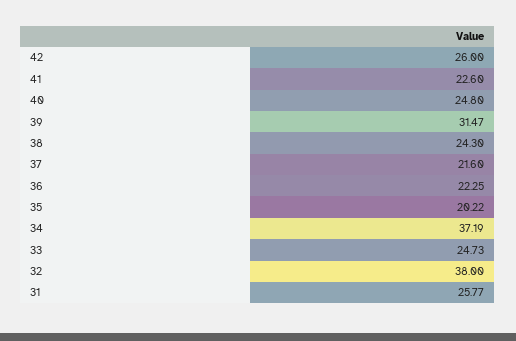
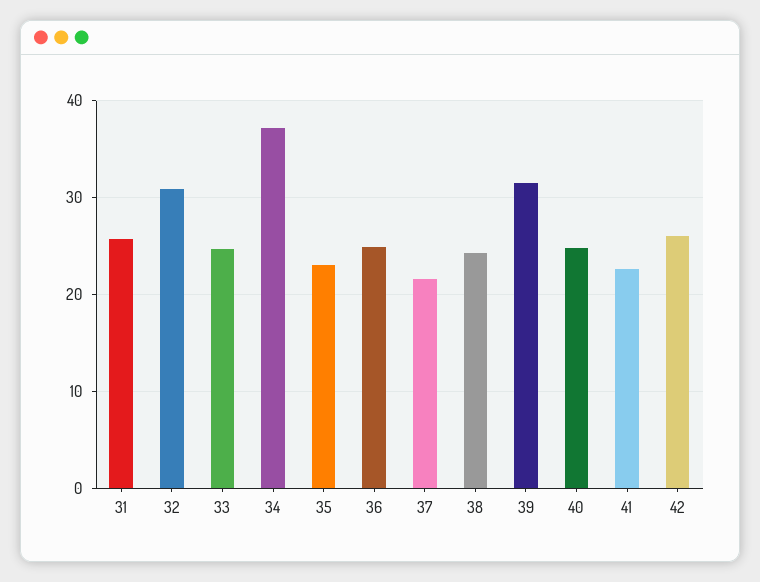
  {
    "42": 26,
    "41": 22.6,
    "40": 24.8,
    "39": 31.47,
    "38": 24.3,
    "37": 21.6,
-   "36": 22.25,
+   "36": 25,
-   "35": 20.22,
+   "35": 23,
    "34": 37.19,
    "33": 24.73,
-   "32": 38,
+   "32": 31,
    "31": 25.77
  }

